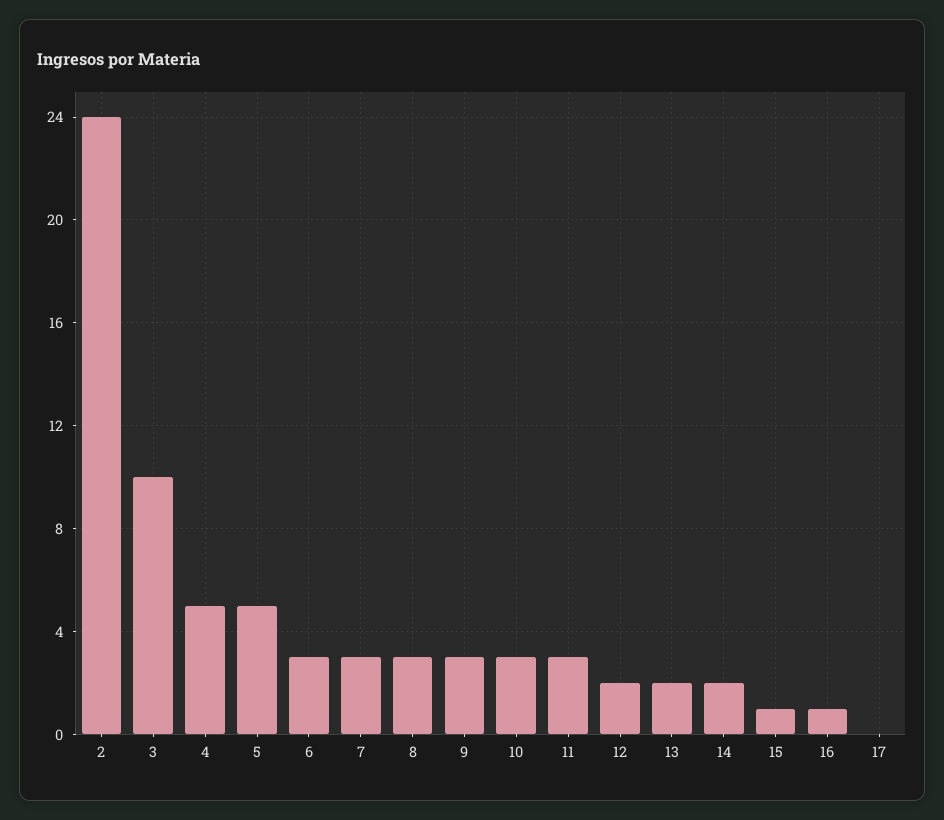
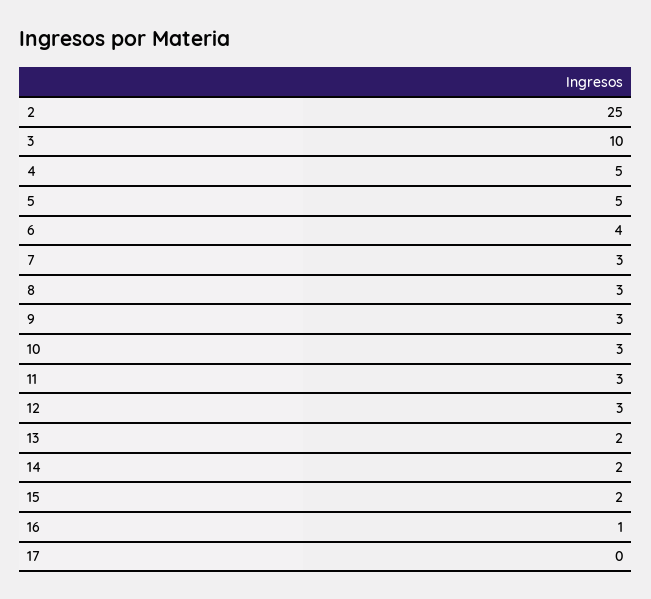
  {
-   "2": 24,
+   "2": 25,
    "3": 10,
    "4": 5,
    "5": 5,
-   "6": 3,
+   "6": 4,
    "7": 3,
    "8": 3,
    "9": 3,
    "10": 3,
    "11": 3,
-   "12": 2,
+   "12": 3,
    "13": 2,
    "14": 2,
-   "15": 1,
+   "15": 2,
    "16": 1,
    "17": 0
  }

